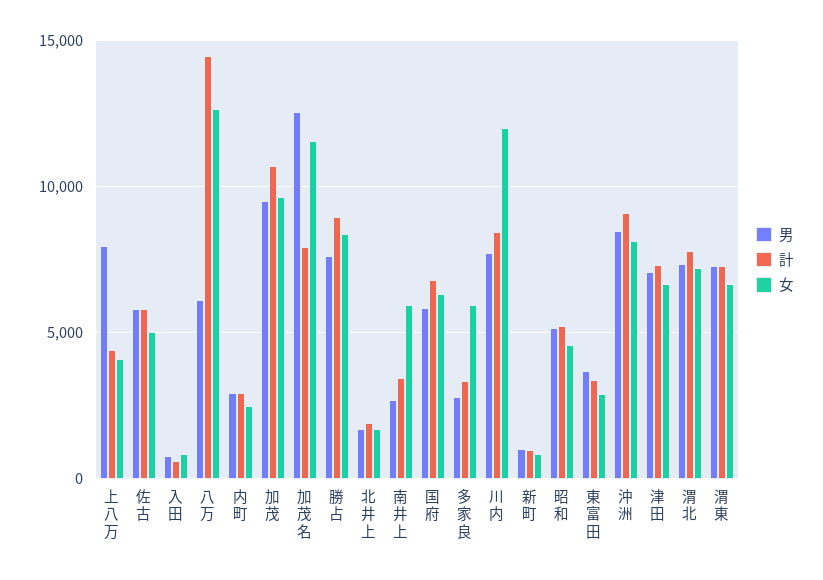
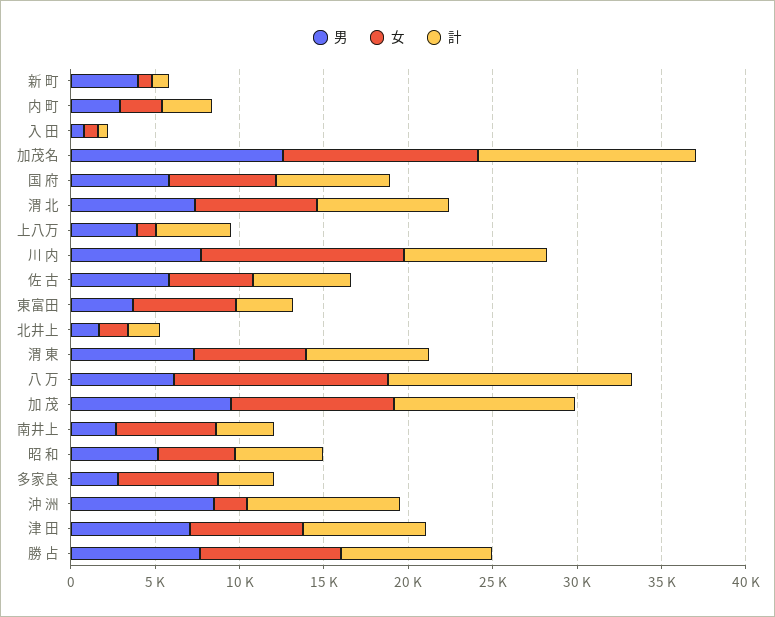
  {
    "男": {
-     "上八万": 8000,
+     "上八万": 4000,
      "佐 古": 6000,
      "入 田": 1000,
      "八 万": 6000,
      "内 町": 3000,
      "加 茂": 9500,
      "加茂名": 12500,
      "勝 占": 7500,
      "北井上": 1500,
      "南井上": 2500,
      "国 府": 6000,
      "多家良": 3000,
      "川 内": 7500,
-     "新 町": 1000,
+     "新 町": 4000,
      "昭 和": 5000,
      "東富田": 3500,
      "沖 洲": 8500,
      "津 田": 7000,
      "渭 北": 7500,
      "渭 東": 7500
    },
    "計": {
      "上八万": 4500,
      "佐 古": 6000,
      "入 田": 500,
      "八 万": 14500,
      "内 町": 3000,
      "加 茂": 10500,
-     "加茂名": 8000,
+     "加茂名": 13000,
      "勝 占": 9000,
      "北井上": 2000,
      "南井上": 3500,
      "国 府": 7000,
      "多家良": 3500,
      "川 内": 8500,
      "新 町": 1000,
      "昭 和": 5000,
      "東富田": 3500,
      "沖 洲": 9000,
      "津 田": 7500,
      "渭 北": 8000,
      "渭 東": 7500
    },
    "女": {
-     "上八万": 4000,
+     "上八万": 1000,
      "佐 古": 5000,
      "入 田": 1000,
      "八 万": 12500,
      "内 町": 2500,
      "加 茂": 9500,
      "加茂名": 11500,
      "勝 占": 8500,
      "北井上": 1500,
      "南井上": 6000,
      "国 府": 6500,
      "多家良": 6000,
      "川 内": 12000,
      "新 町": 1000,
      "昭 和": 4500,
-     "東富田": 3000,
+     "東富田": 6000,
-     "沖 洲": 8000,
+     "沖 洲": 2000,
      "津 田": 6500,
      "渭 北": 7000,
      "渭 東": 6500
    }
  }

